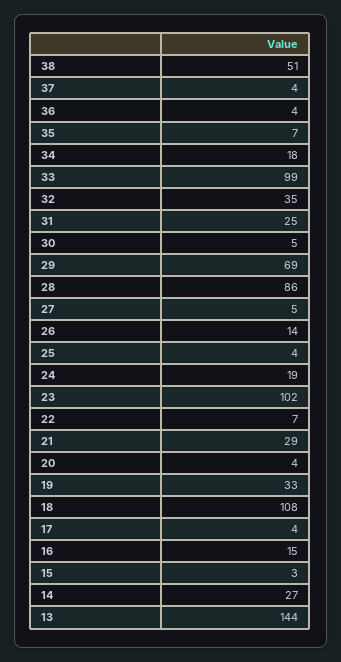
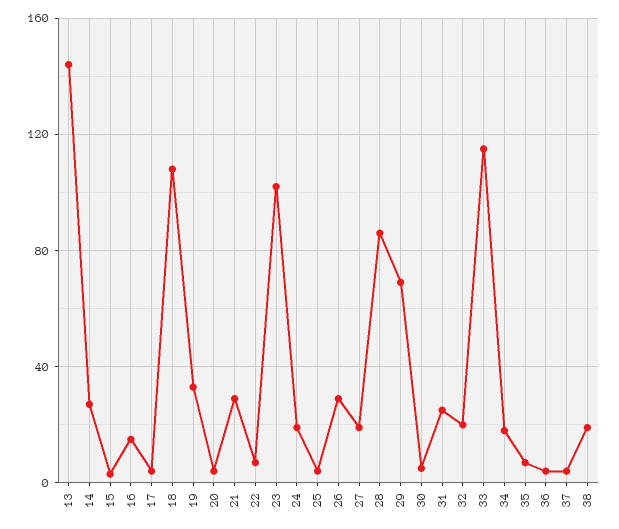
  {
-   "38": 51,
+   "38": 20,
    "37": 4,
    "36": 4,
    "35": 7,
    "34": 18,
-   "33": 99,
+   "33": 115,
-   "32": 35,
+   "32": 20,
    "31": 25,
    "30": 5,
    "29": 69,
    "28": 86,
-   "27": 5,
+   "27": 20,
-   "26": 14,
+   "26": 30,
    "25": 4,
    "24": 19,
    "23": 102,
    "22": 7,
    "21": 29,
    "20": 4,
    "19": 33,
    "18": 108,
    "17": 4,
    "16": 15,
    "15": 3,
    "14": 27,
    "13": 144
  }

